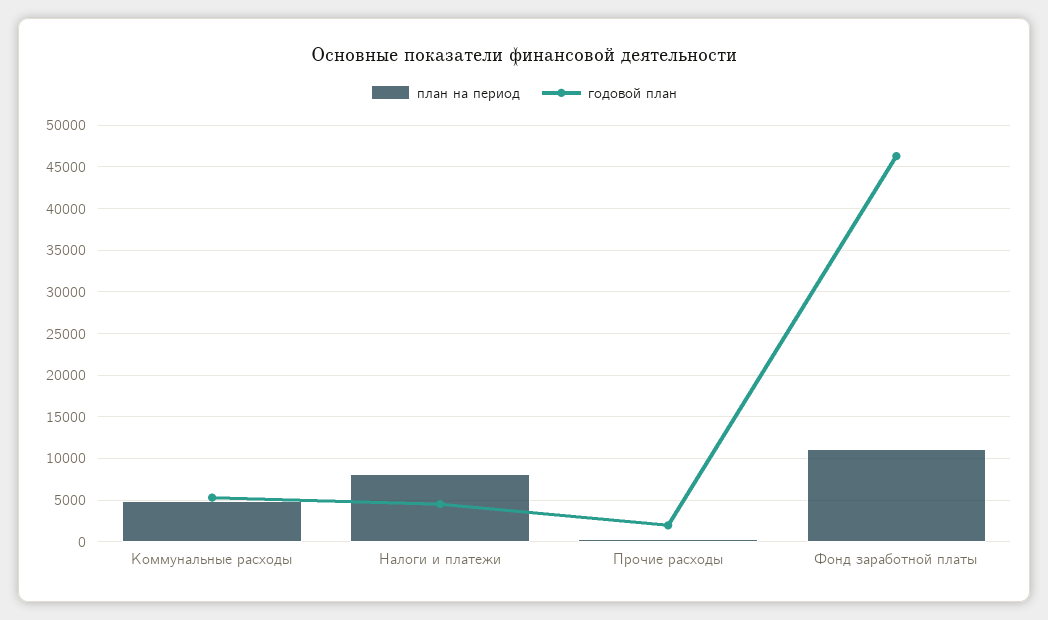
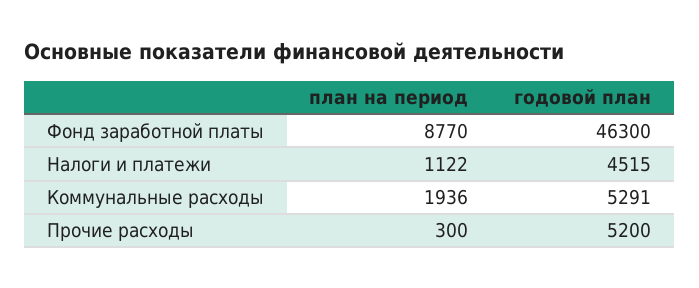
  {
    "план на период": {
-     "Коммунальные расходы": 5000,
+     "Коммунальные расходы": 1936,
-     "Налоги и платежи": 8000,
+     "Налоги и платежи": 1122,
      "Прочие расходы": 300,
-     "Фонд заработной платы": 11000
+     "Фонд заработной платы": 8770
    },
    "годовой план": {
      "Коммунальные расходы": 5291,
      "Налоги и платежи": 4515,
-     "Прочие расходы": 2000,
+     "Прочие расходы": 5200,
      "Фонд заработной платы": 46300
    }
  }

